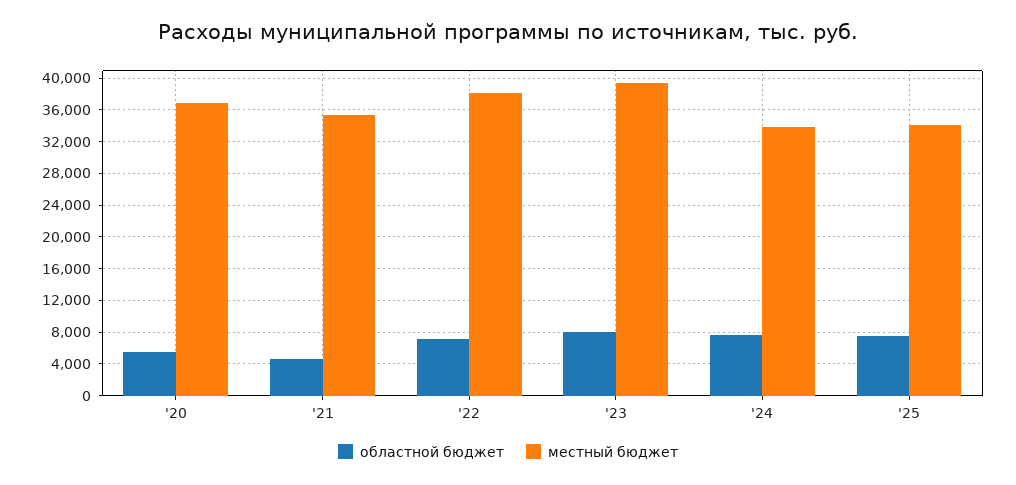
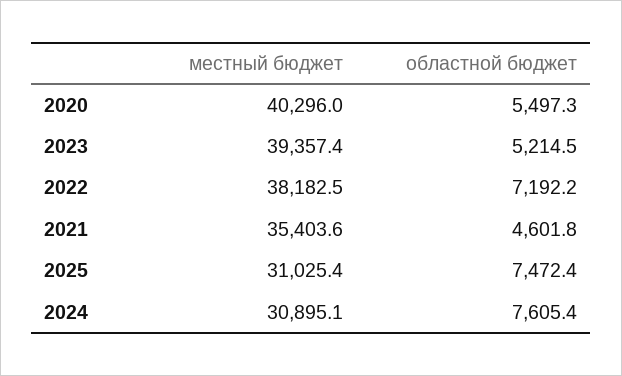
  {
    "областной бюджет": {
      "'20": 5497.3,
      "'21": 4601.8,
      "'22": 7192.2,
-     "'23": 8000,
+     "'23": 5214.5,
      "'24": 7605.4,
      "'25": 7472.4
    },
    "местный бюджет": {
-     "'20": 37000,
+     "'20": 40296,
      "'21": 35403.6,
      "'22": 38182.5,
      "'23": 39357.4,
-     "'24": 34000,
+     "'24": 30895.1,
-     "'25": 34000
+     "'25": 31025.4
    }
  }

